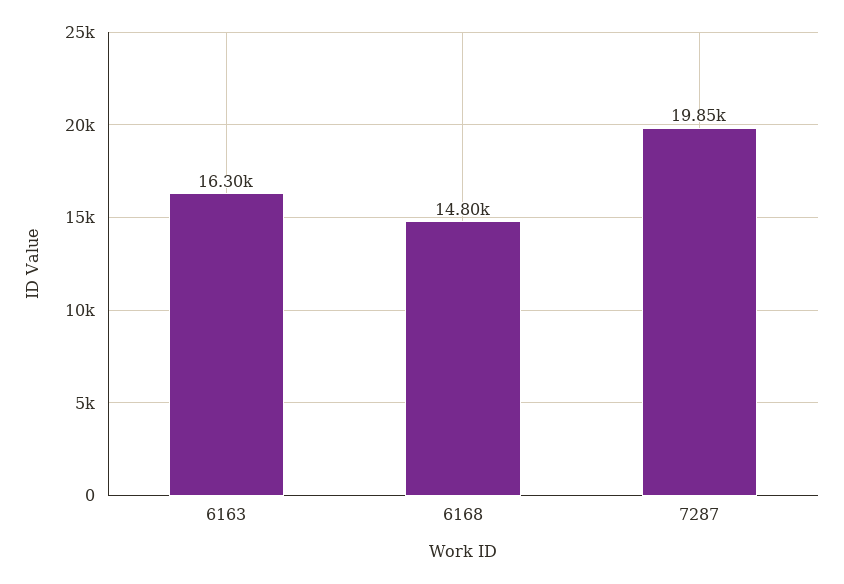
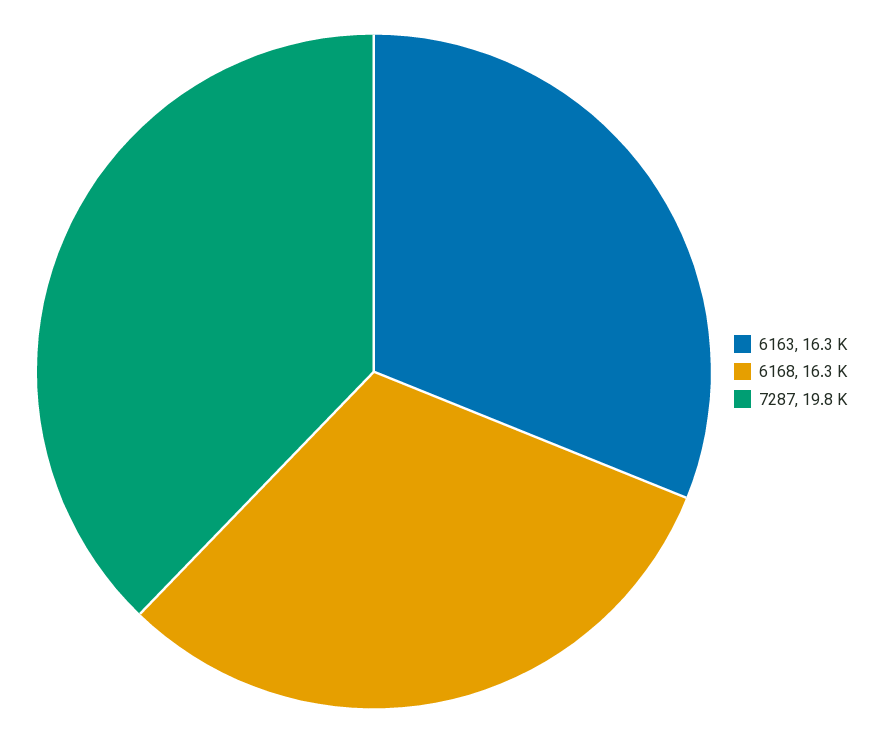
  {
    "6163": 16300,
-   "6168": 14800,
+   "6168": 16300,
    "7287": 19850
  }

